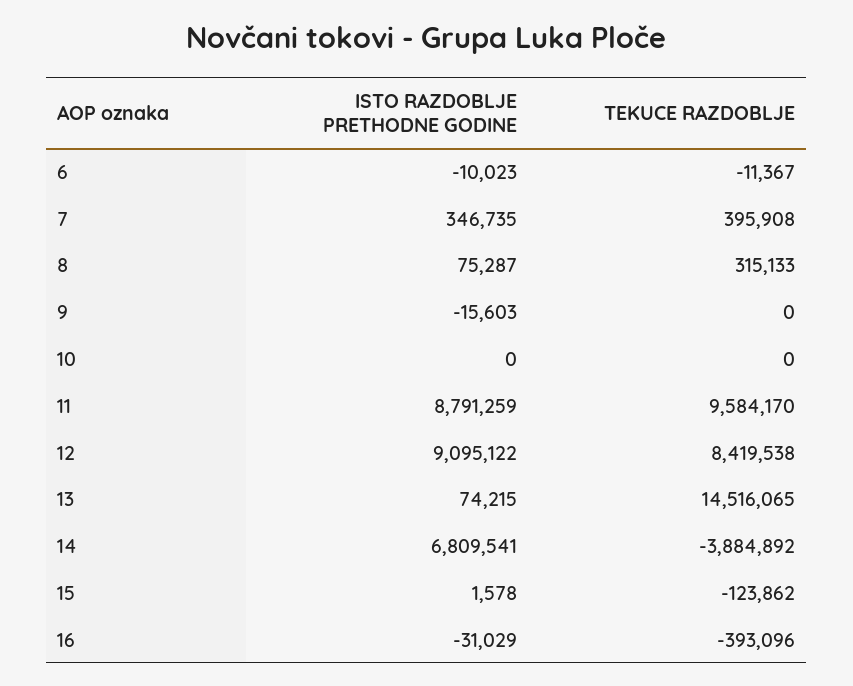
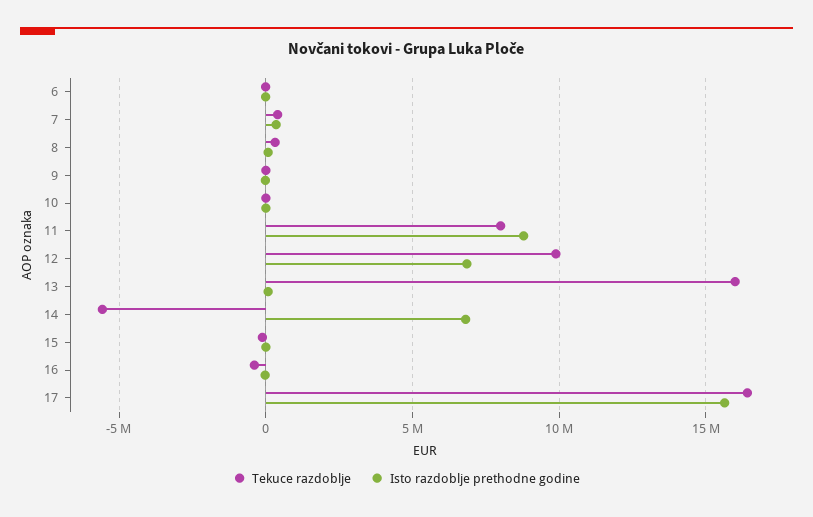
  {
    "ISTO RAZDOBLJE PRETHODNE GODINE": {
      "6": -10023,
      "7": 346735,
      "8": 75287,
      "9": -15603,
      "10": 0,
      "11": 8791259,
-     "12": 9095122,
+     "12": 7000000,
      "13": 74215,
      "14": 6809541,
      "15": 1578,
-     "16": -31029
+     "16": -31029,
+     "17": 15500000
    },
    "TEKUCE RAZDOBLJE": {
      "6": -11367,
      "7": 395908,
      "8": 315133,
      "9": 0,
      "10": 0,
-     "11": 9584170,
+     "11": 8000000,
-     "12": 8419538,
+     "12": 10000000,
-     "13": 14516065,
+     "13": 16000000,
-     "14": -3884892,
+     "14": -5500000,
      "15": -123862,
-     "16": -393096
+     "16": -393096,
+     "17": 16500000
    }
  }

